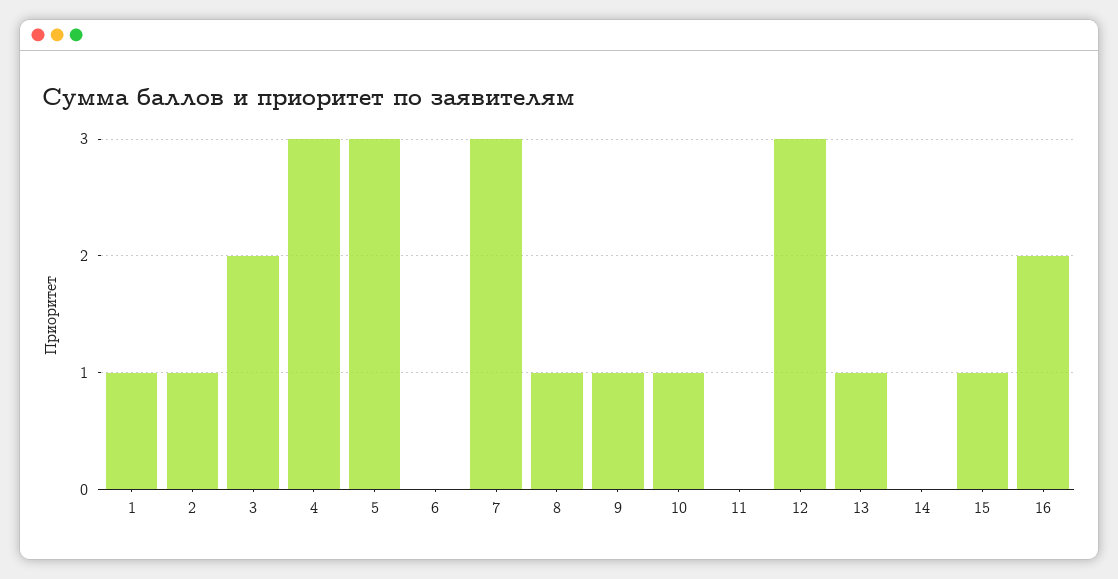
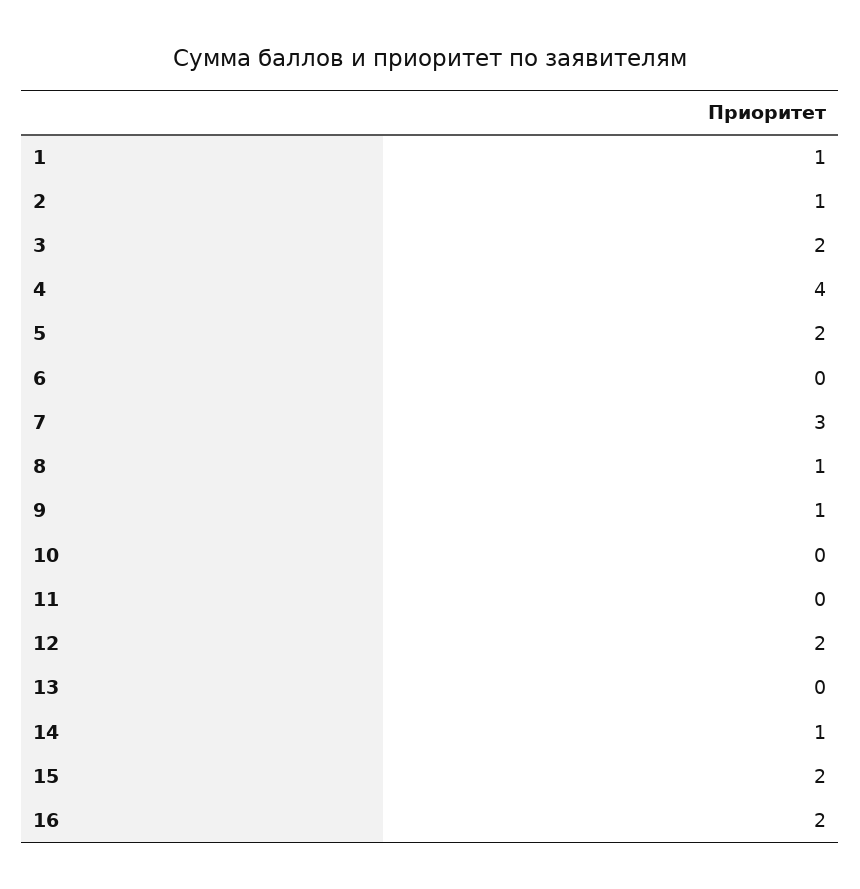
  {
    "1": 1,
    "2": 1,
    "3": 2,
-   "4": 3,
+   "4": 4,
-   "5": 3,
+   "5": 2,
    "6": 0,
    "7": 3,
    "8": 1,
    "9": 1,
-   "10": 1,
+   "10": 0,
    "11": 0,
-   "12": 3,
+   "12": 2,
-   "13": 1,
+   "13": 0,
-   "14": 0,
+   "14": 1,
-   "15": 1,
+   "15": 2,
    "16": 2
  }

